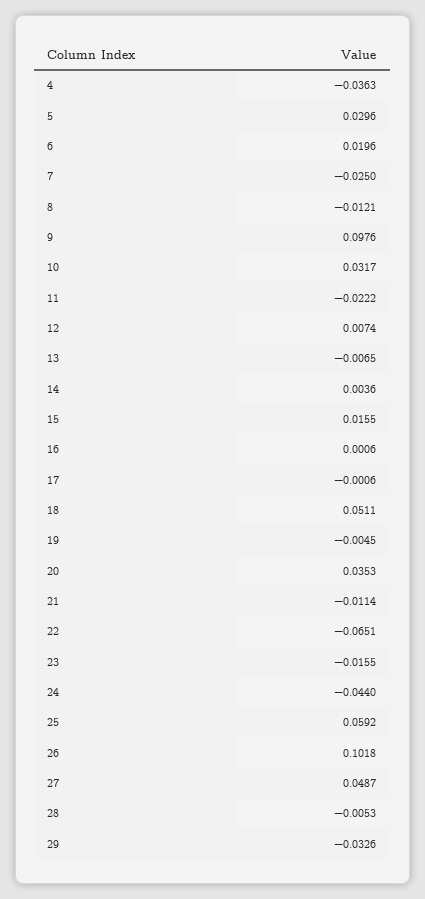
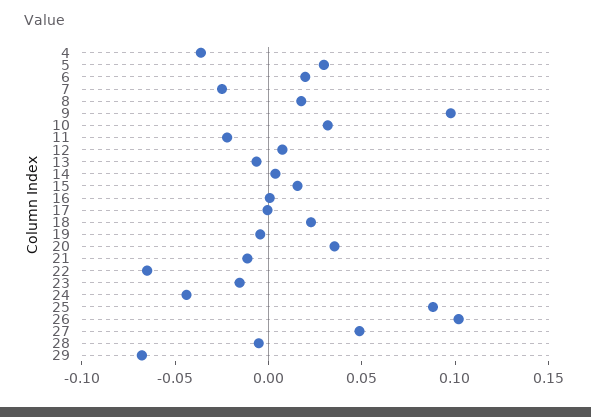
  {
    "4": -0.0363,
    "5": 0.0296,
    "6": 0.0196,
    "7": -0.025,
-   "8": -0.0121,
+   "8": 0.02,
    "9": 0.0976,
    "10": 0.0317,
    "11": -0.0222,
    "12": 0.0074,
    "13": -0.0065,
    "14": 0.0036,
    "15": 0.0155,
    "16": 0.0006,
    "17": -0.0006,
-   "18": 0.0511,
+   "18": 0.02,
    "19": -0.0045,
    "20": 0.0353,
    "21": -0.0114,
    "22": -0.0651,
    "23": -0.0155,
    "24": -0.044,
-   "25": 0.0592,
+   "25": 0.09,
    "26": 0.1018,
    "27": 0.0487,
    "28": -0.0053,
-   "29": -0.0326
+   "29": -0.07
  }

